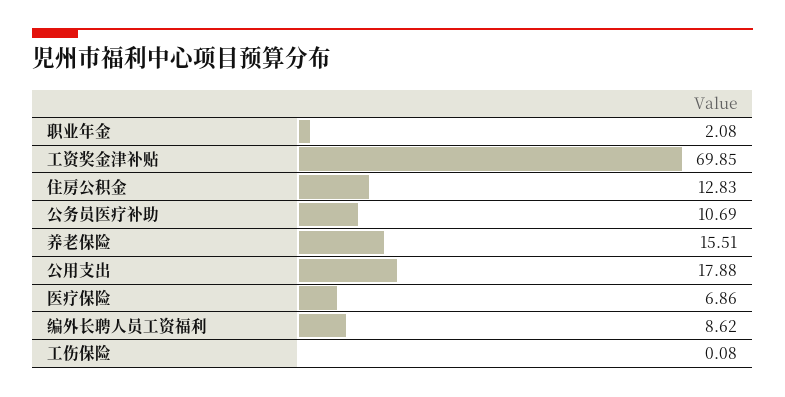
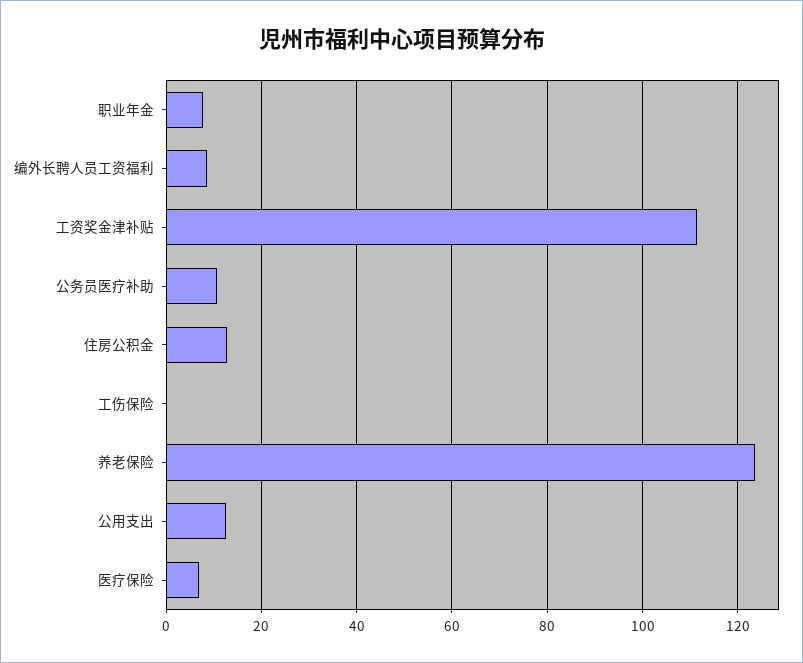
  {
-   "职业年金": 2.08,
+   "职业年金": 8,
-   "工资奖金津补贴": 69.85,
+   "工资奖金津补贴": 112,
    "住房公积金": 12.83,
    "公务员医疗补助": 10.69,
-   "养老保险": 15.51,
+   "养老保险": 124,
-   "公用支出": 17.88,
+   "公用支出": 12,
    "医疗保险": 6.86,
    "编外长聘人员工资福利": 8.62,
    "工伤保险": 0.08
  }

